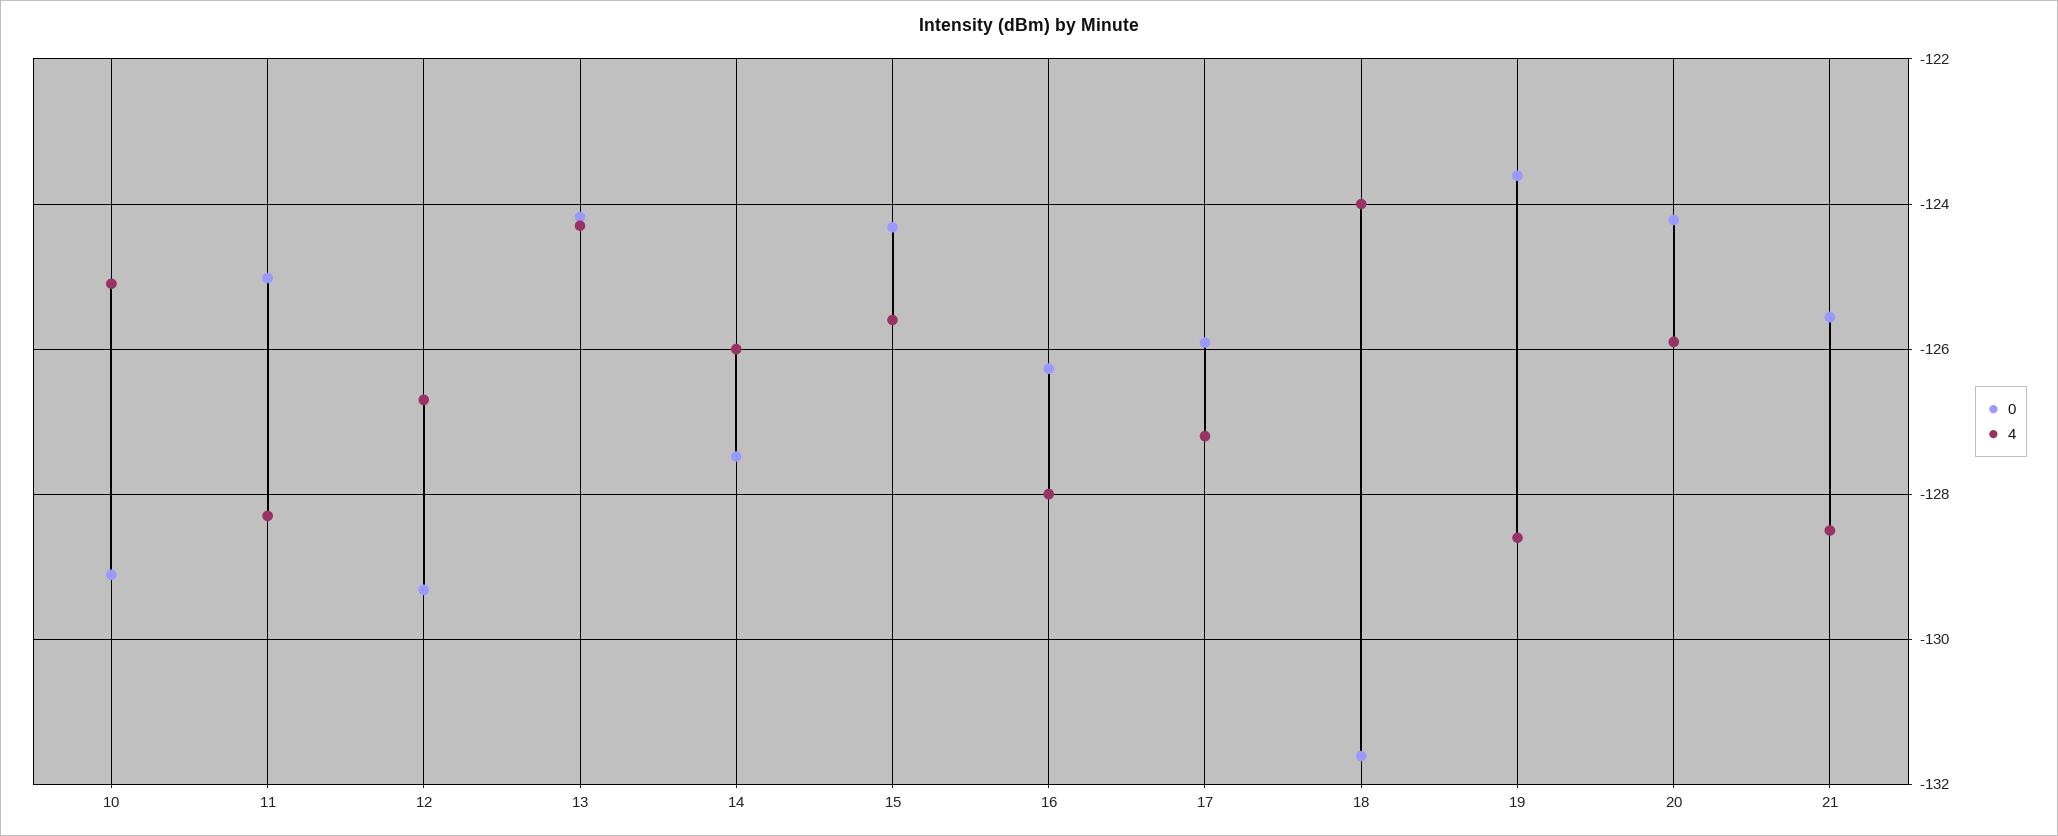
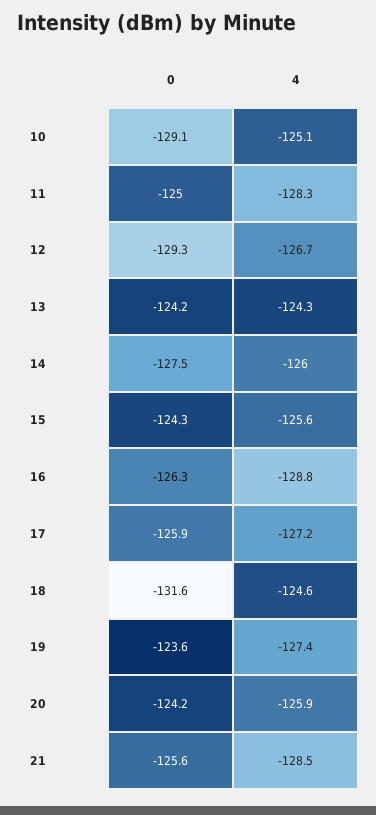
  {
    "0": {
      "10": -129.1,
      "11": -125,
      "12": -129.3,
      "13": -124.2,
      "14": -127.5,
      "15": -124.3,
      "16": -126.3,
      "17": -125.9,
      "18": -131.6,
      "19": -123.6,
      "20": -124.2,
      "21": -125.6
    },
    "4": {
      "10": -125.1,
      "11": -128.3,
      "12": -126.7,
      "13": -124.3,
      "14": -126,
      "15": -125.6,
-     "16": -128,
+     "16": -128.8,
      "17": -127.2,
-     "18": -124,
+     "18": -124.6,
-     "19": -128.6,
+     "19": -127.4,
      "20": -125.9,
      "21": -128.5
    }
  }

